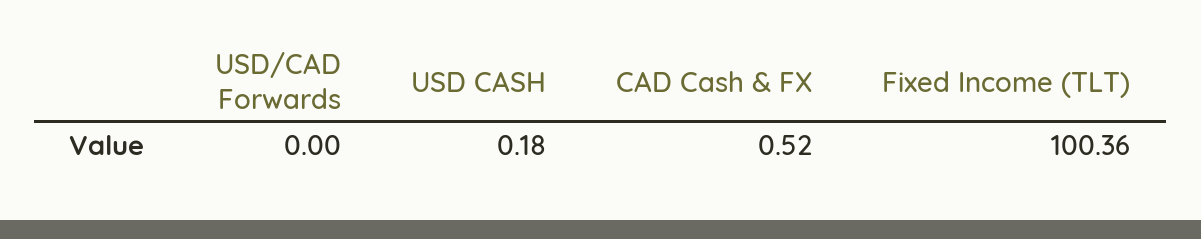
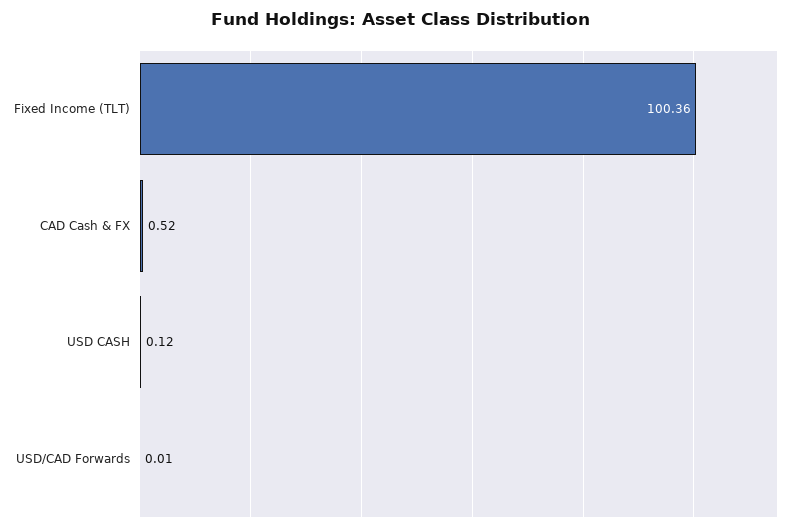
  {
-   "USD/CAD Forwards": 0,
+   "USD/CAD Forwards": 0.01,
-   "USD CASH": 0.18,
+   "USD CASH": 0.12,
    "CAD Cash & FX": 0.52,
    "Fixed Income (TLT)": 100.36
  }

